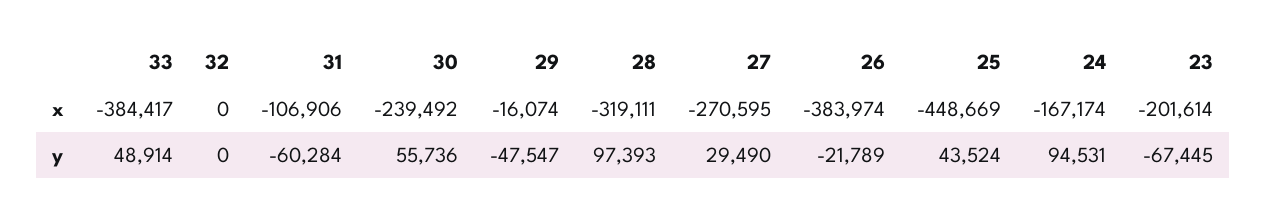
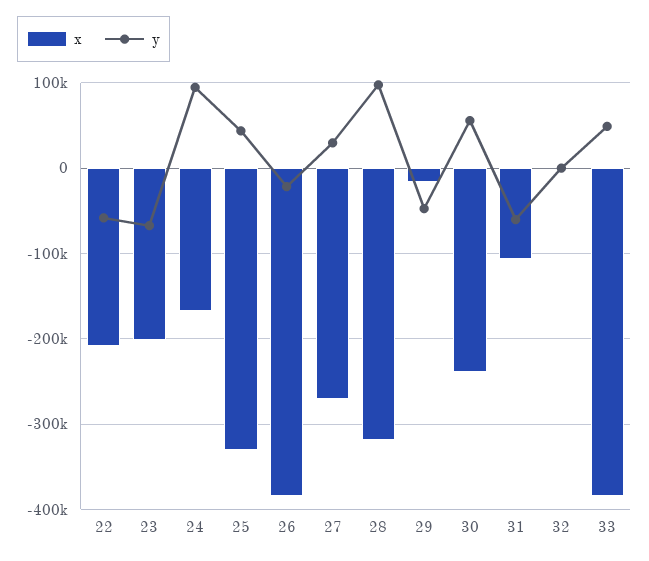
  {
    "x": {
      "33": -384417,
      "32": 0,
      "31": -106906,
      "30": -239492,
      "29": -16074,
      "28": -319111,
      "27": -270595,
      "26": -383974,
-     "25": -448669,
+     "25": -330000,
      "24": -167174,
-     "23": -201614
+     "23": -201614,
+     "22": -210000
    },
    "y": {
      "33": 48914,
      "32": 0,
      "31": -60284,
      "30": 55736,
      "29": -47547,
      "28": 97393,
      "27": 29490,
      "26": -21789,
      "25": 43524,
      "24": 94531,
-     "23": -67445
+     "23": -67445,
+     "22": -60000
    }
  }

